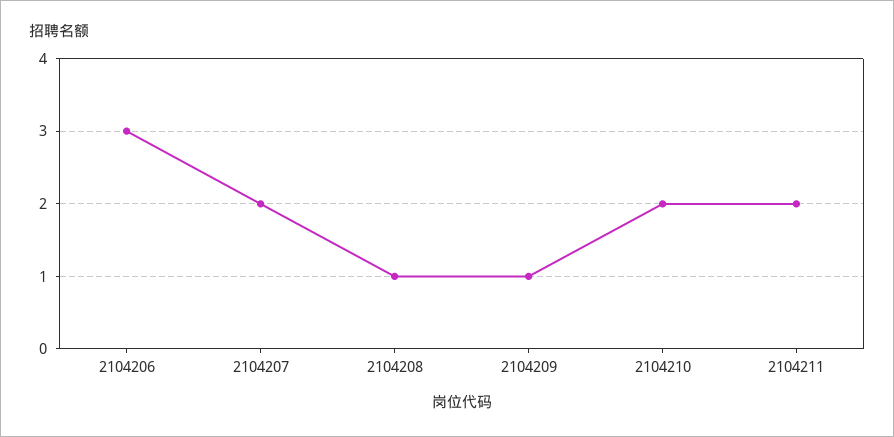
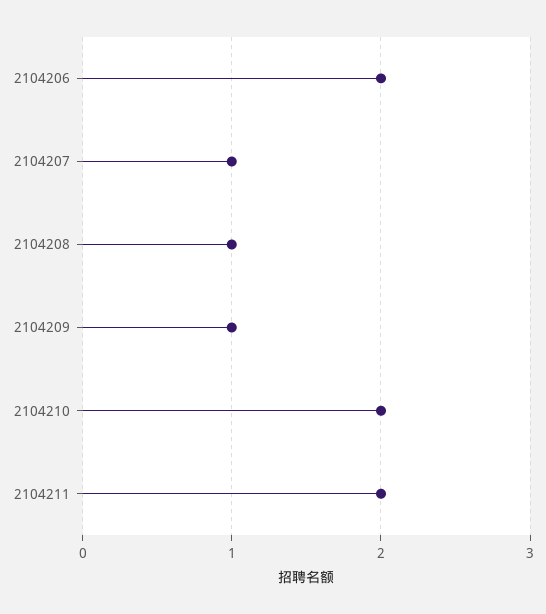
  {
-   "2104206": 3,
+   "2104206": 2,
-   "2104207": 2,
+   "2104207": 1,
    "2104208": 1,
    "2104209": 1,
    "2104210": 2,
    "2104211": 2
  }

